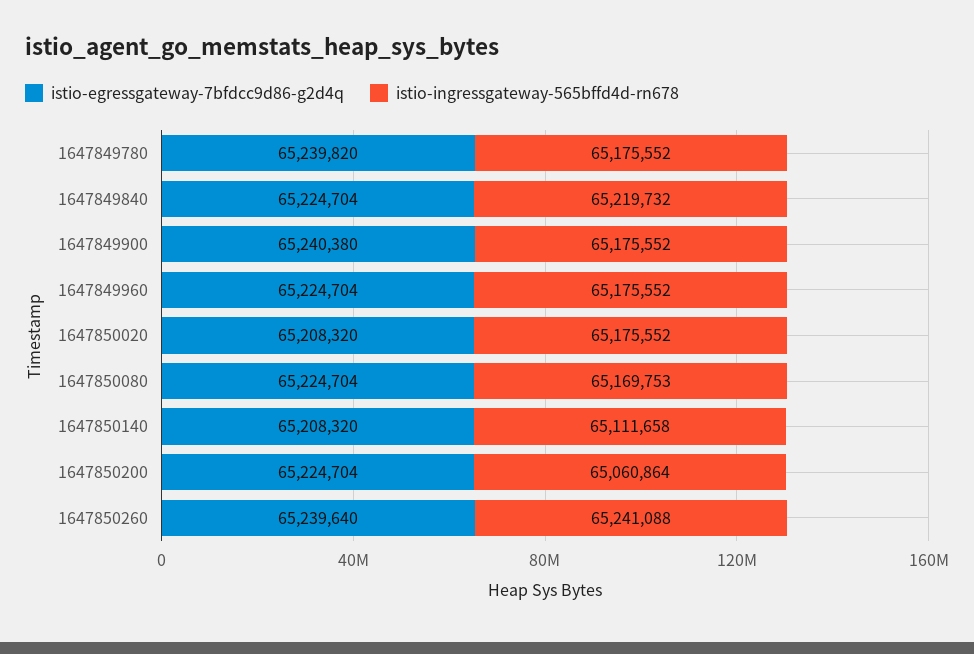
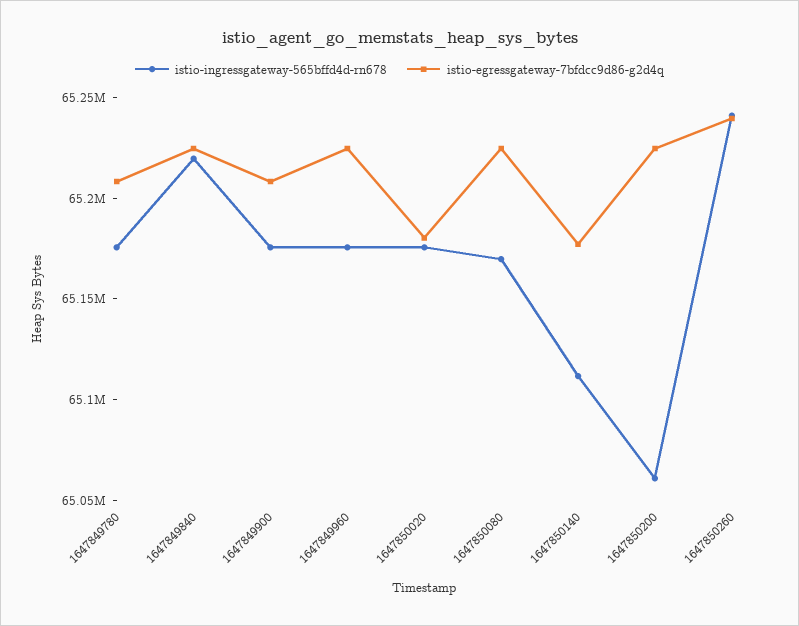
  {
    "istio-egressgateway-7bfdcc9d86-g2d4q": {
-     "1647849780": 65239820,
+     "1647849780": 65210000,
      "1647849840": 65224704,
-     "1647849900": 65240380,
+     "1647849900": 65210000,
      "1647849960": 65224704,
-     "1647850020": 65208320,
+     "1647850020": 65180000,
      "1647850080": 65224704,
-     "1647850140": 65208320,
+     "1647850140": 65180000,
      "1647850200": 65224704,
      "1647850260": 65239640
    },
    "istio-ingressgateway-565bffd4d-rn678": {
      "1647849780": 65175552,
      "1647849840": 65219732,
      "1647849900": 65175552,
      "1647849960": 65175552,
      "1647850020": 65175552,
      "1647850080": 65169753,
      "1647850140": 65111658,
      "1647850200": 65060864,
      "1647850260": 65241088
    }
  }

